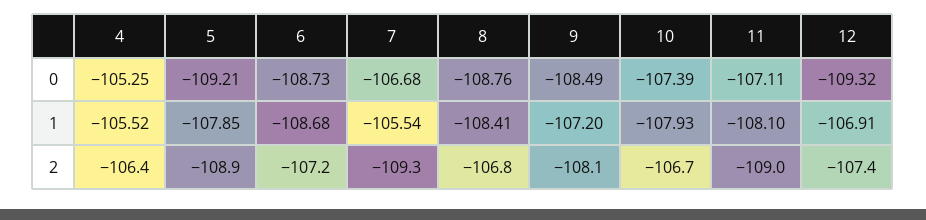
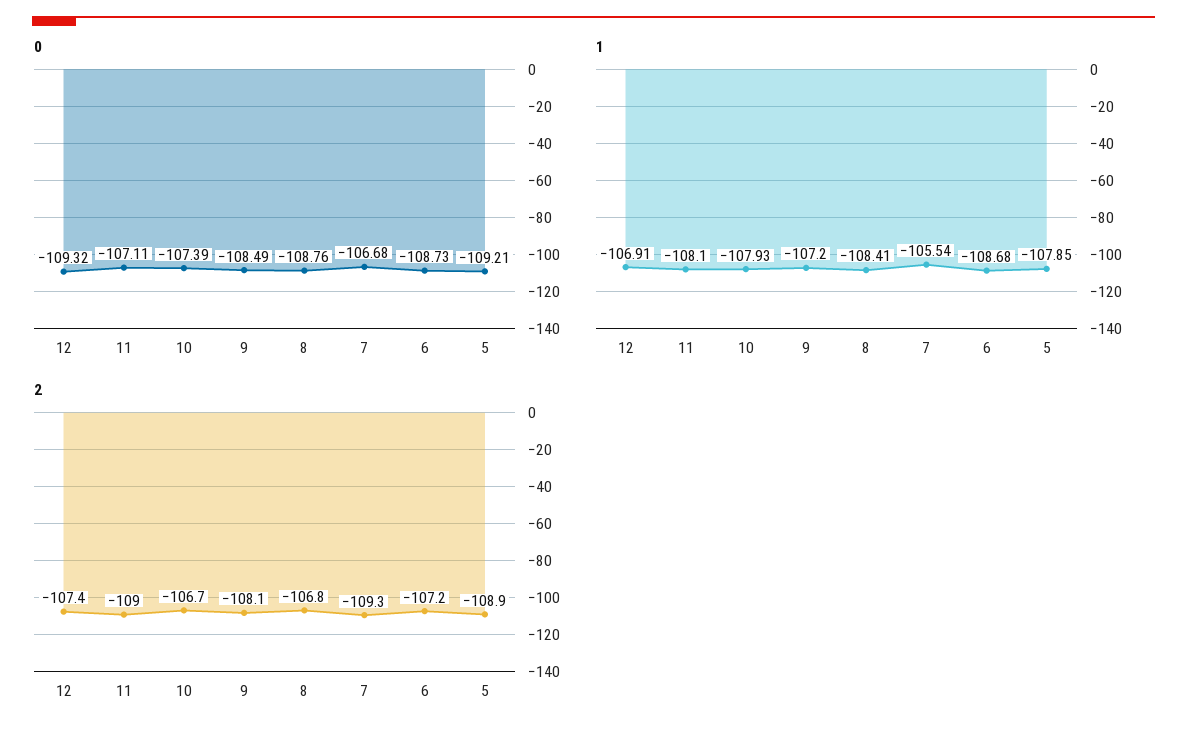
  {
    "0": {
-     "4": -105.25,
      "5": -109.21,
      "6": -108.73,
      "7": -106.68,
      "8": -108.76,
      "9": -108.49,
      "10": -107.39,
      "11": -107.11,
      "12": -109.32
    },
    "1": {
-     "4": -105.52,
      "5": -107.85,
      "6": -108.68,
      "7": -105.54,
      "8": -108.41,
      "9": -107.2,
      "10": -107.93,
      "11": -108.1,
      "12": -106.91
    },
    "2": {
-     "4": -106.4,
      "5": -108.9,
      "6": -107.2,
      "7": -109.3,
      "8": -106.8,
      "9": -108.1,
      "10": -106.7,
      "11": -109,
      "12": -107.4
    }
  }

